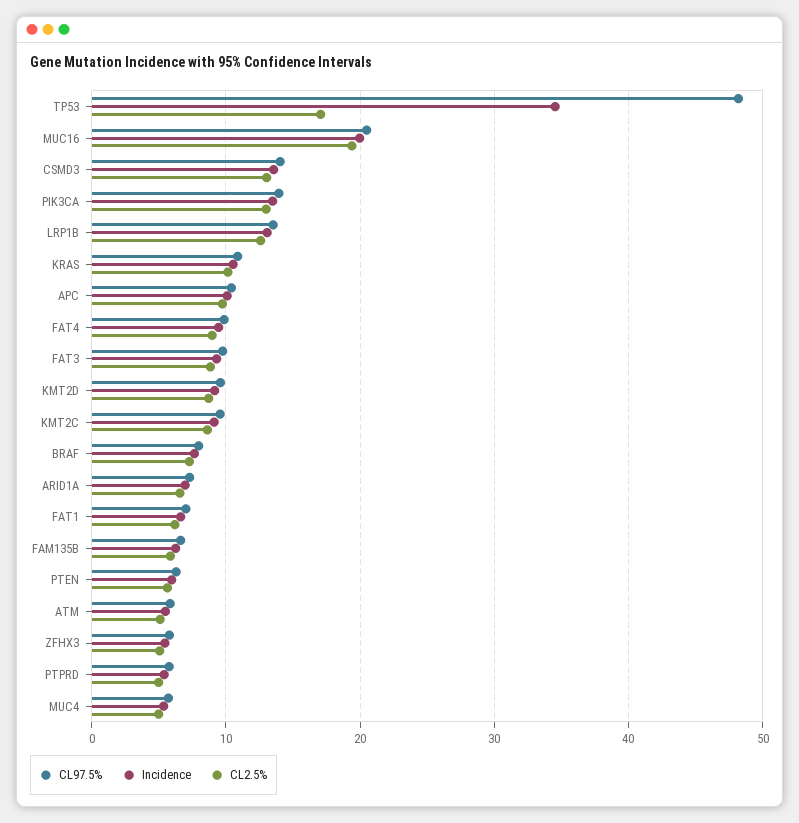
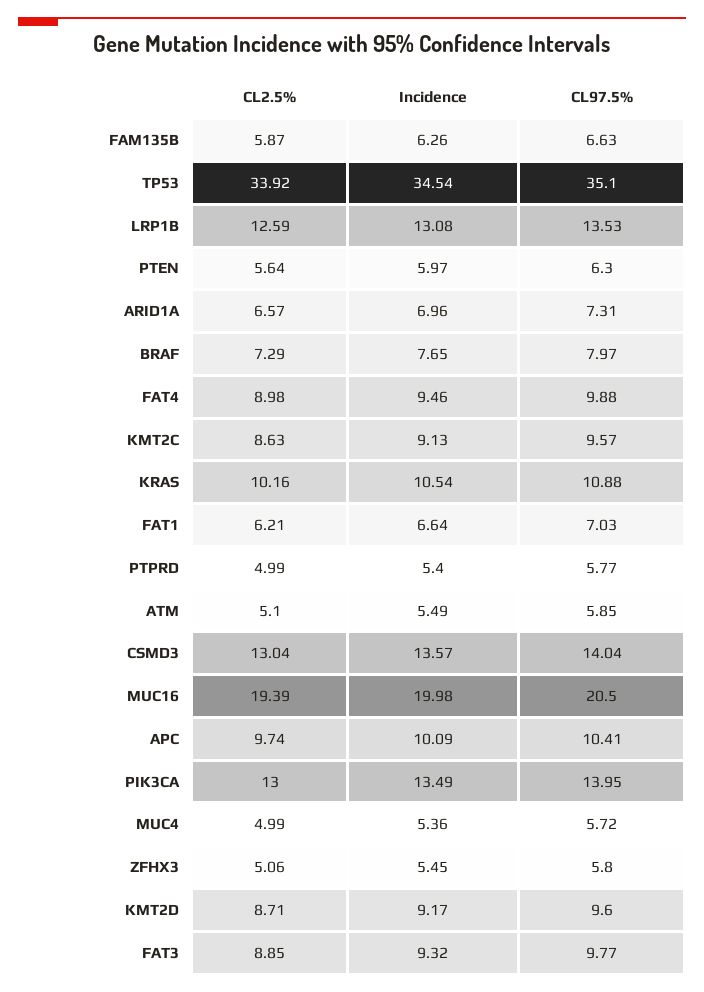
  {
    "CL97.5%": {
-     "TP53": 48,
+     "TP53": 35.1,
      "MUC16": 20.5,
      "CSMD3": 14.04,
      "PIK3CA": 13.95,
      "LRP1B": 13.53,
      "KRAS": 10.88,
      "APC": 10.41,
      "FAT4": 9.88,
      "FAT3": 9.77,
      "KMT2D": 9.6,
      "KMT2C": 9.57,
      "BRAF": 7.97,
      "ARID1A": 7.31,
      "FAT1": 7.03,
      "FAM135B": 6.63,
      "PTEN": 6.3,
      "ATM": 5.85,
      "ZFHX3": 5.8,
      "PTPRD": 5.77,
      "MUC4": 5.72
    },
    "Incidence": {
      "TP53": 34.54,
      "MUC16": 19.98,
      "CSMD3": 13.57,
      "PIK3CA": 13.49,
      "LRP1B": 13.08,
      "KRAS": 10.54,
      "APC": 10.09,
      "FAT4": 9.46,
      "FAT3": 9.32,
      "KMT2D": 9.17,
      "KMT2C": 9.13,
      "BRAF": 7.65,
      "ARID1A": 6.96,
      "FAT1": 6.64,
      "FAM135B": 6.26,
      "PTEN": 5.97,
      "ATM": 5.49,
      "ZFHX3": 5.45,
      "PTPRD": 5.4,
      "MUC4": 5.36
    },
    "CL2.5%": {
-     "TP53": 17,
+     "TP53": 33.92,
      "MUC16": 19.39,
      "CSMD3": 13.04,
      "PIK3CA": 13,
      "LRP1B": 12.59,
      "KRAS": 10.16,
      "APC": 9.74,
      "FAT4": 8.98,
      "FAT3": 8.85,
      "KMT2D": 8.71,
      "KMT2C": 8.63,
      "BRAF": 7.29,
      "ARID1A": 6.57,
      "FAT1": 6.21,
      "FAM135B": 5.87,
      "PTEN": 5.64,
      "ATM": 5.1,
      "ZFHX3": 5.06,
      "PTPRD": 4.99,
      "MUC4": 4.99
    }
  }

